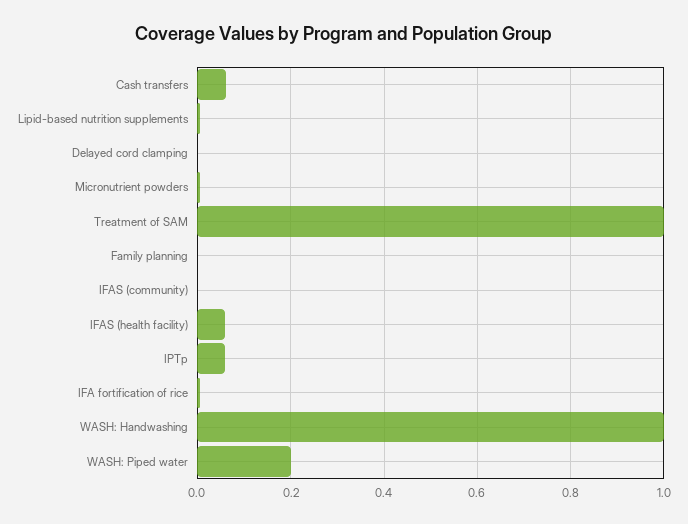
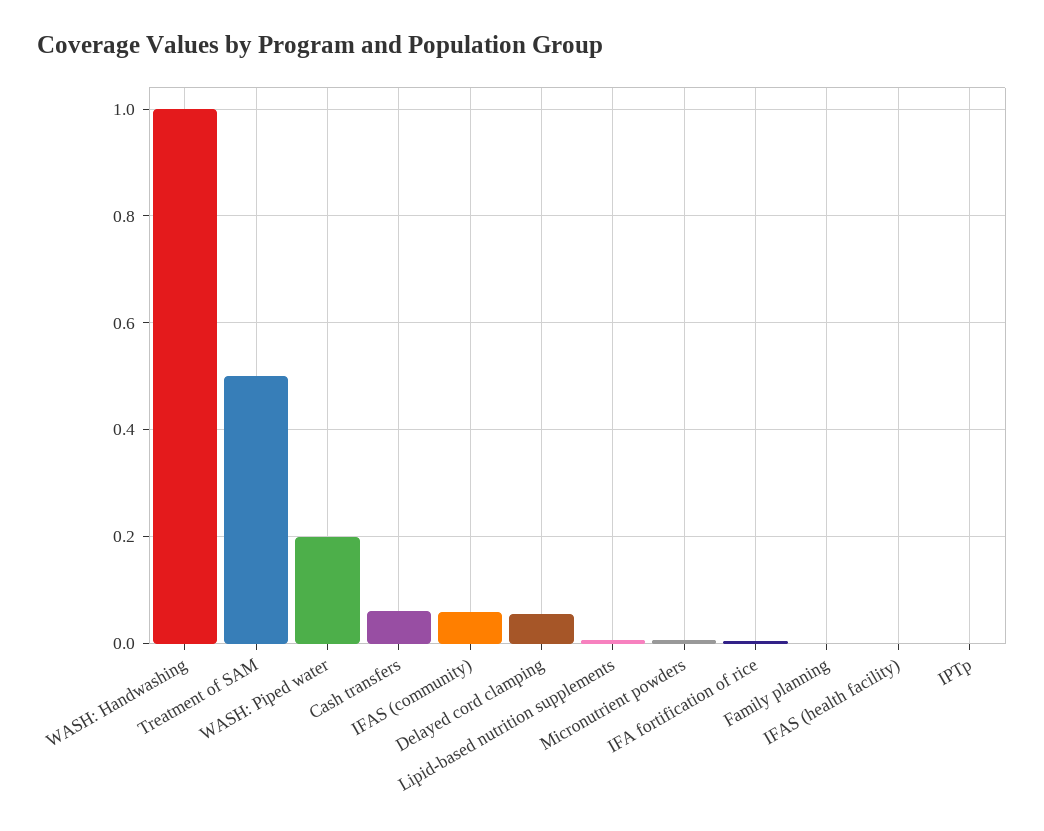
  {
    "Cash transfers": 0.06,
    "Lipid-based nutrition supplements": 0,
-   "Delayed cord clamping": 0,
+   "Delayed cord clamping": 0.06,
    "Micronutrient powders": 0,
-   "Treatment of SAM": 1,
+   "Treatment of SAM": 0.5,
    "Family planning": 0,
-   "IFAS (community)": 0,
+   "IFAS (community)": 0.06,
-   "IFAS (health facility)": 0.06,
+   "IFAS (health facility)": 0,
-   "IPTp": 0.06,
+   "IPTp": 0,
    "IFA fortification of rice": 0,
    "WASH: Handwashing": 1,
    "WASH: Piped water": 0.2
  }

